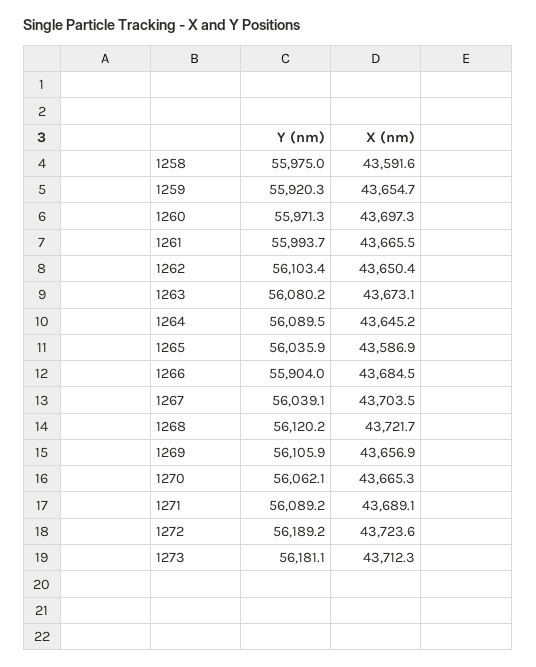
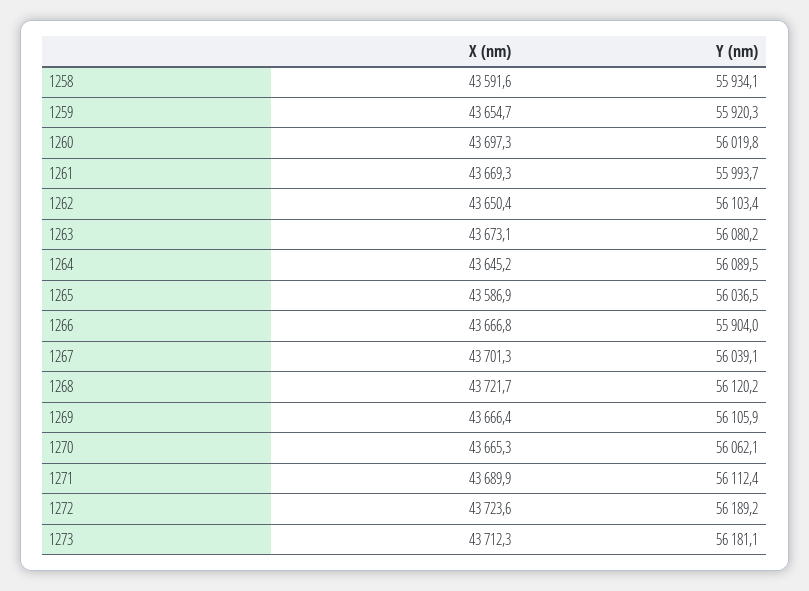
  {
    "Y (nm)": {
-     "1258": 55975,
+     "1258": 55934.1,
      "1259": 55920.3,
-     "1260": 55971.3,
+     "1260": 56019.8,
      "1261": 55993.7,
      "1262": 56103.4,
      "1263": 56080.2,
      "1264": 56089.5,
-     "1265": 56035.9,
+     "1265": 56036.5,
      "1266": 55904,
      "1267": 56039.1,
      "1268": 56120.2,
      "1269": 56105.9,
      "1270": 56062.1,
-     "1271": 56089.2,
+     "1271": 56112.4,
      "1272": 56189.2,
      "1273": 56181.1
    },
    "X (nm)": {
      "1258": 43591.6,
      "1259": 43654.7,
      "1260": 43697.3,
-     "1261": 43665.5,
+     "1261": 43669.3,
      "1262": 43650.4,
      "1263": 43673.1,
      "1264": 43645.2,
      "1265": 43586.9,
-     "1266": 43684.5,
+     "1266": 43666.8,
-     "1267": 43703.5,
+     "1267": 43701.3,
      "1268": 43721.7,
-     "1269": 43656.9,
+     "1269": 43666.4,
      "1270": 43665.3,
-     "1271": 43689.1,
+     "1271": 43689.9,
      "1272": 43723.6,
      "1273": 43712.3
    }
  }

